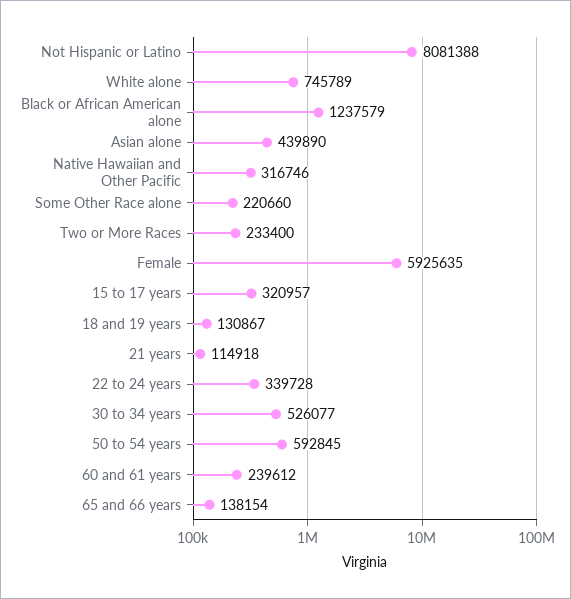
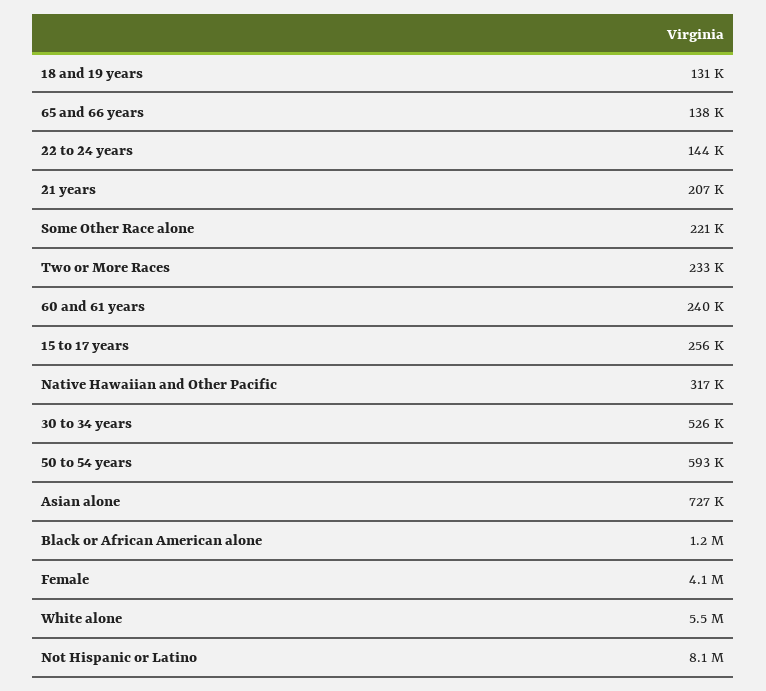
  {
    "Not Hispanic or Latino": 8081388,
-   "White alone": 745789,
+   "White alone": 5500000,
    "Black or African American alone": 1237579,
-   "Asian alone": 439890,
+   "Asian alone": 727000,
    "Native Hawaiian and Other Pacific": 316746,
    "Some Other Race alone": 220660,
    "Two or More Races": 233400,
-   "Female": 5925635,
+   "Female": 4100000,
-   "15 to 17 years": 320957,
+   "15 to 17 years": 256000,
    "18 and 19 years": 130867,
-   "21 years": 114918,
+   "21 years": 207000,
-   "22 to 24 years": 339728,
+   "22 to 24 years": 144000,
    "30 to 34 years": 526077,
    "50 to 54 years": 592845,
    "60 and 61 years": 239612,
    "65 and 66 years": 138154
  }

